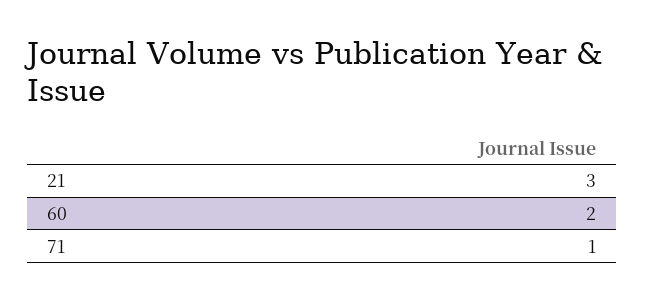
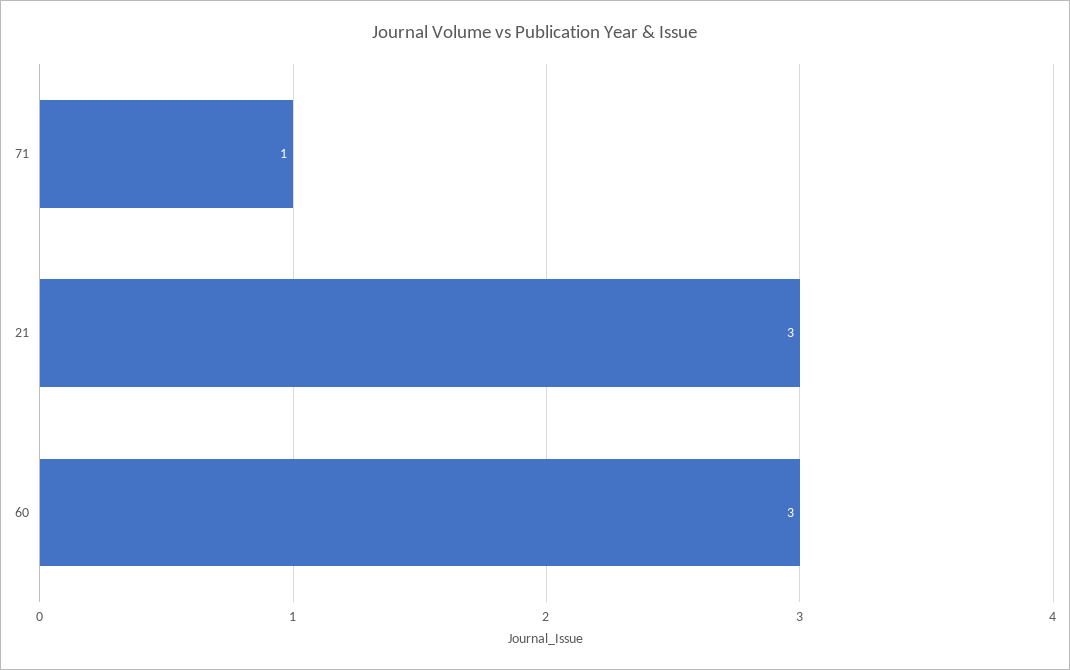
  {
    "21": 3,
-   "60": 2,
+   "60": 3,
    "71": 1
  }

